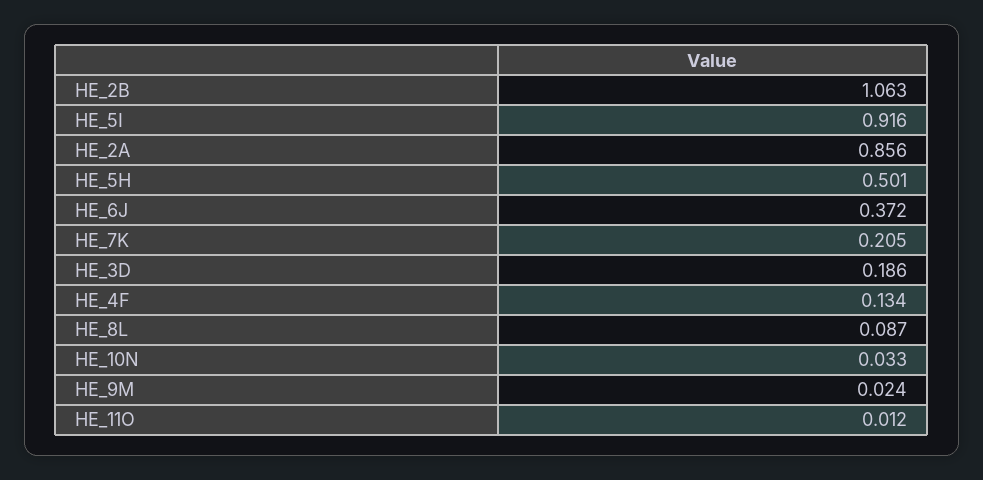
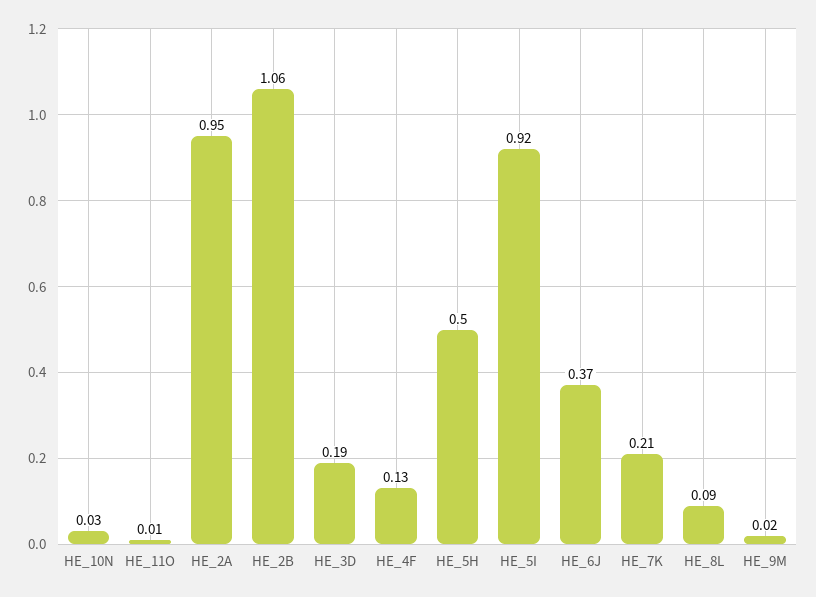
  {
    "HE_2B": 1.063,
    "HE_5I": 0.916,
-   "HE_2A": 0.856,
+   "HE_2A": 0.95,
    "HE_5H": 0.501,
    "HE_6J": 0.372,
    "HE_7K": 0.205,
    "HE_3D": 0.186,
    "HE_4F": 0.134,
    "HE_8L": 0.087,
    "HE_10N": 0.033,
    "HE_9M": 0.024,
    "HE_11O": 0.012
  }

